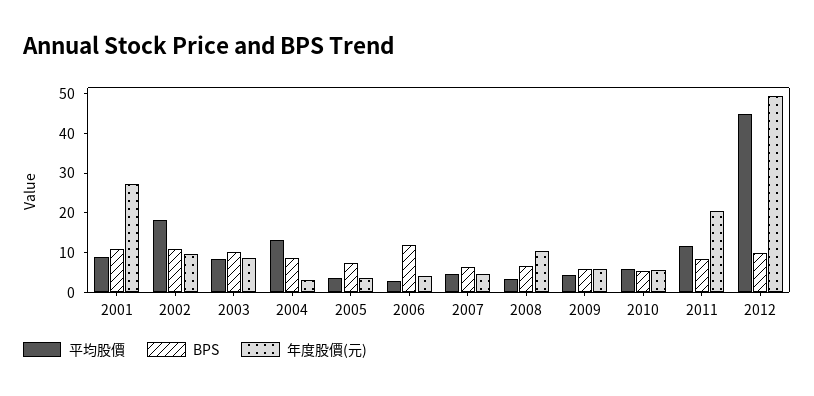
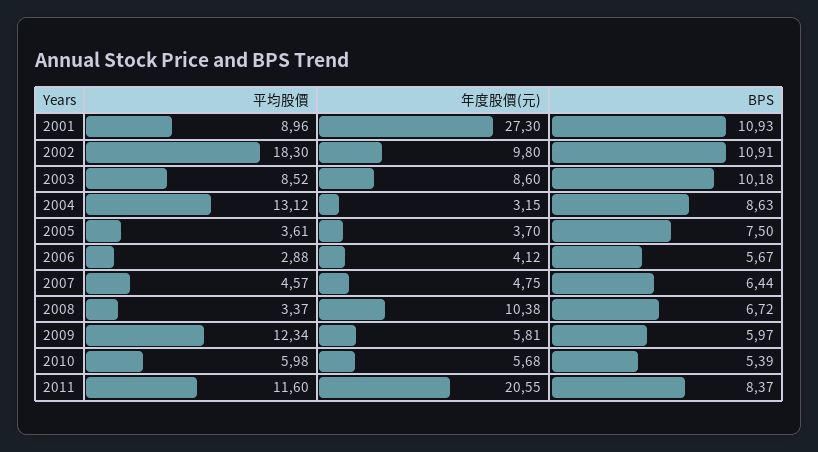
  {
    "平均股價": {
      "2001": 8.96,
      "2002": 18.3,
      "2003": 8.52,
      "2004": 13.12,
      "2005": 3.61,
      "2006": 2.88,
      "2007": 4.57,
      "2008": 3.37,
-     "2009": 5,
+     "2009": 12.34,
      "2010": 5.98,
-     "2011": 11.6,
+     "2011": 11.6
-     "2012": 45
    },
    "BPS": {
      "2001": 10.93,
      "2002": 10.91,
      "2003": 10.18,
      "2004": 8.63,
      "2005": 7.5,
-     "2006": 12.5,
+     "2006": 5.67,
      "2007": 6.44,
      "2008": 6.72,
      "2009": 5.97,
      "2010": 5.39,
-     "2011": 8.37,
+     "2011": 8.37
-     "2012": 10
    },
    "年度股價(元)": {
      "2001": 27.3,
      "2002": 9.8,
      "2003": 8.6,
      "2004": 3.15,
      "2005": 3.7,
      "2006": 4.12,
      "2007": 4.75,
      "2008": 10.38,
      "2009": 5.81,
      "2010": 5.68,
-     "2011": 20.55,
+     "2011": 20.55
-     "2012": 50
    }
  }

